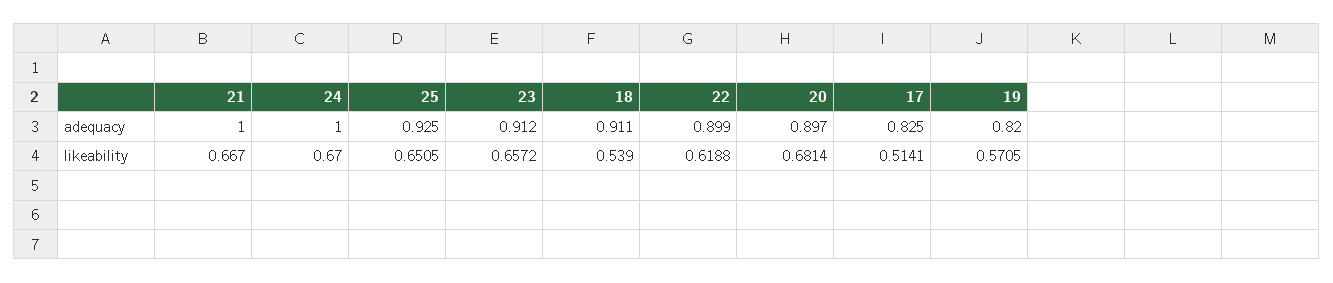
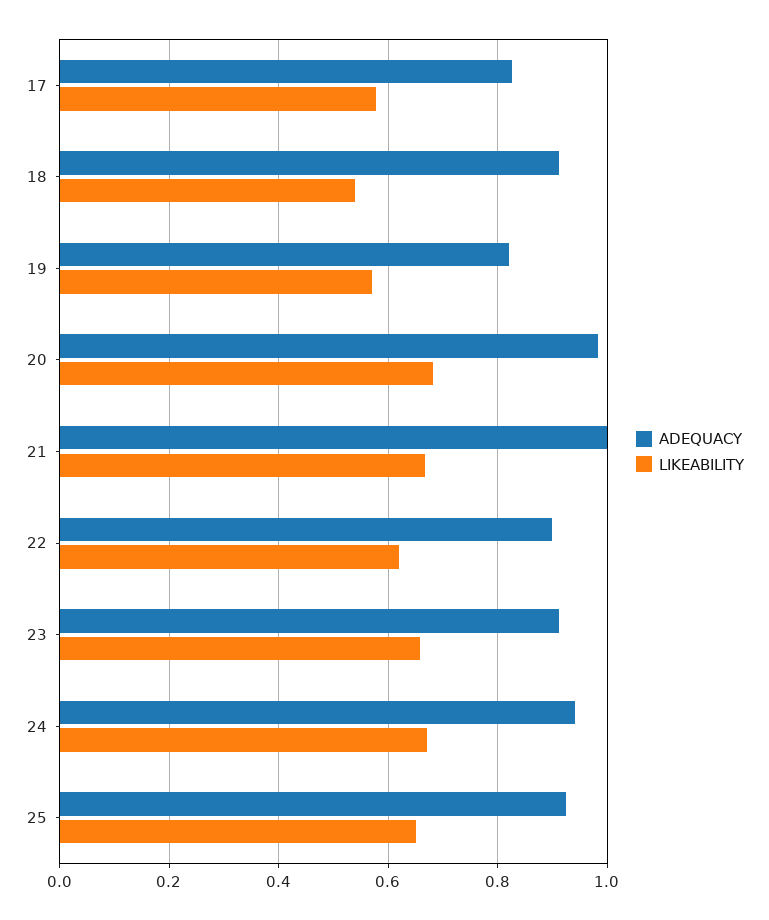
  {
    "adequacy": {
      "21": 1,
-     "24": 1,
+     "24": 0.94,
      "25": 0.925,
      "23": 0.912,
      "18": 0.911,
      "22": 0.899,
-     "20": 0.897,
+     "20": 0.98,
      "17": 0.825,
      "19": 0.82
    },
    "likeability": {
      "21": 0.667,
      "24": 0.67,
      "25": 0.6505,
      "23": 0.6572,
      "18": 0.539,
      "22": 0.6188,
      "20": 0.6814,
-     "17": 0.5141,
+     "17": 0.58,
      "19": 0.5705
    }
  }

